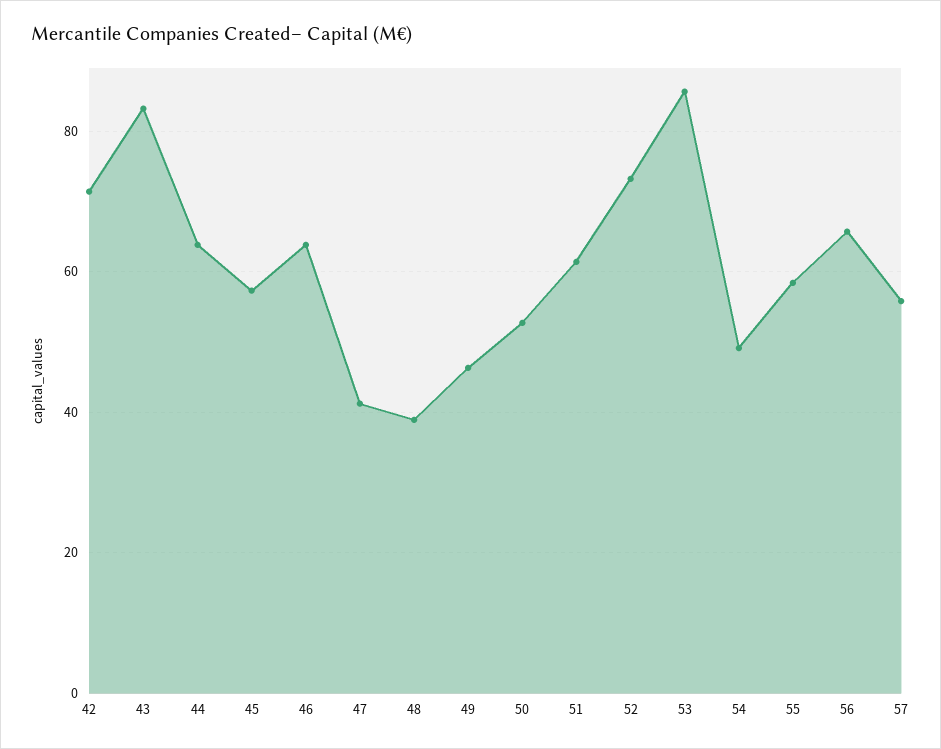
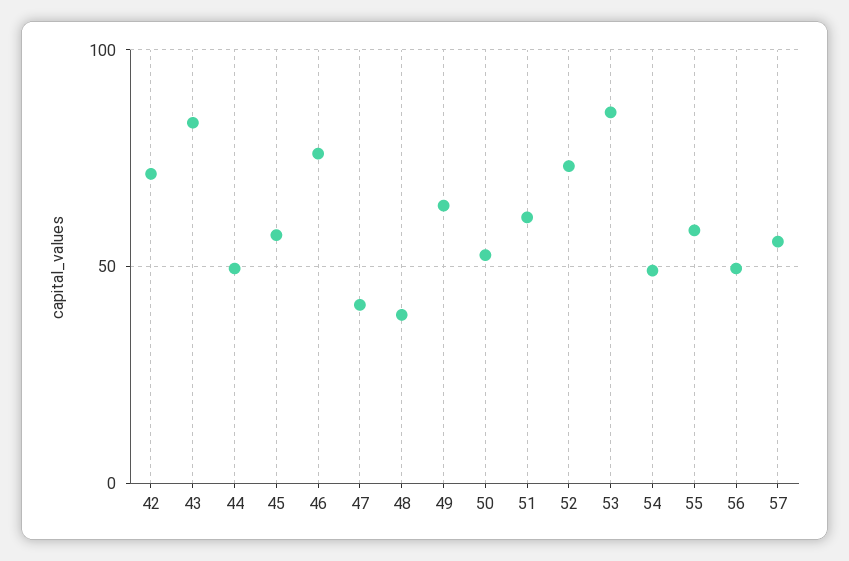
  {
    "42": 72,
    "43": 84,
-   "44": 64,
+   "44": 50,
    "45": 58,
-   "46": 64,
+   "46": 75,
    "47": 42,
    "48": 38,
-   "49": 46,
+   "49": 65,
    "50": 52,
    "51": 62,
    "52": 74,
    "53": 86,
    "54": 50,
    "55": 58,
-   "56": 66,
+   "56": 50,
    "57": 56
  }

